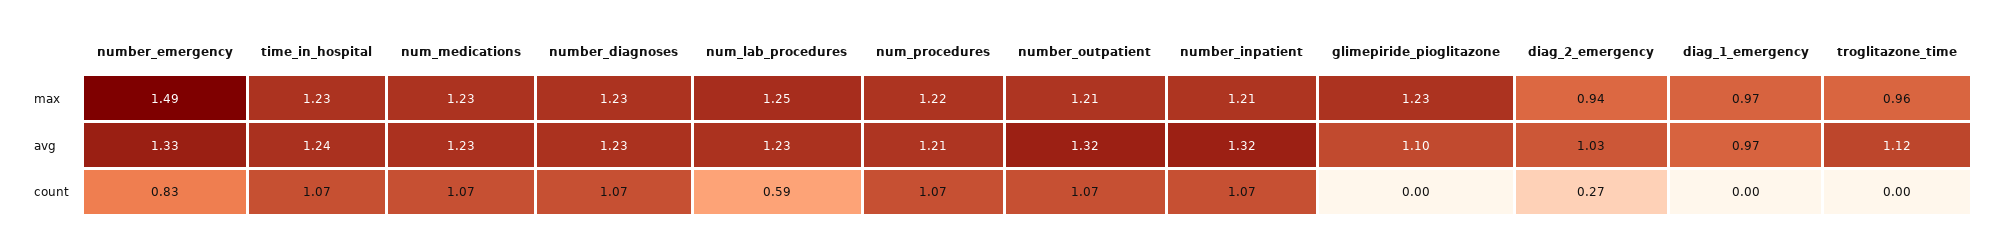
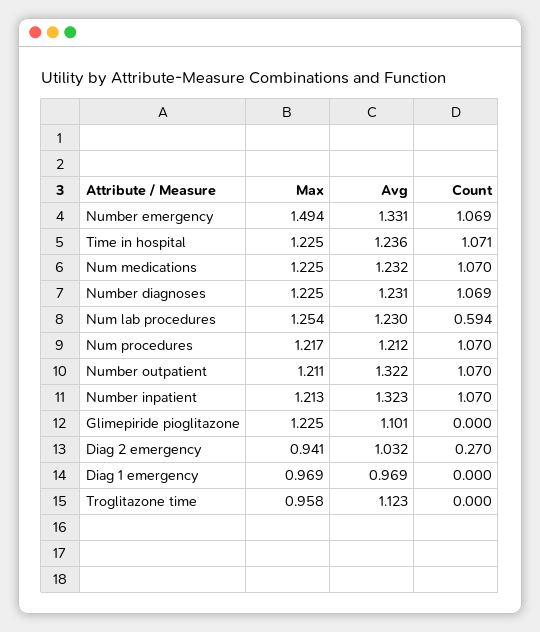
  {
    "number_emergency": {
      "max": 1.494,
      "avg": 1.331,
-     "count": 0.83
+     "count": 1.069
    },
    "time_in_hospital": {
      "max": 1.225,
      "avg": 1.236,
      "count": 1.071
    },
    "num_medications": {
      "max": 1.225,
      "avg": 1.232,
      "count": 1.07
    },
    "number_diagnoses": {
      "max": 1.225,
      "avg": 1.231,
      "count": 1.069
    },
    "num_lab_procedures": {
      "max": 1.254,
      "avg": 1.23,
      "count": 0.594
    },
    "num_procedures": {
      "max": 1.217,
      "avg": 1.212,
      "count": 1.07
    },
    "number_outpatient": {
      "max": 1.211,
      "avg": 1.322,
      "count": 1.07
    },
    "number_inpatient": {
      "max": 1.213,
      "avg": 1.323,
      "count": 1.07
    },
    "glimepiride_pioglitazone": {
      "max": 1.225,
      "avg": 1.101,
      "count": 0
    },
    "diag_2_emergency": {
      "max": 0.941,
      "avg": 1.032,
      "count": 0.27
    },
    "diag_1_emergency": {
      "max": 0.969,
      "avg": 0.969,
      "count": 0
    },
    "troglitazone_time": {
      "max": 0.958,
      "avg": 1.123,
      "count": 0
    }
  }

